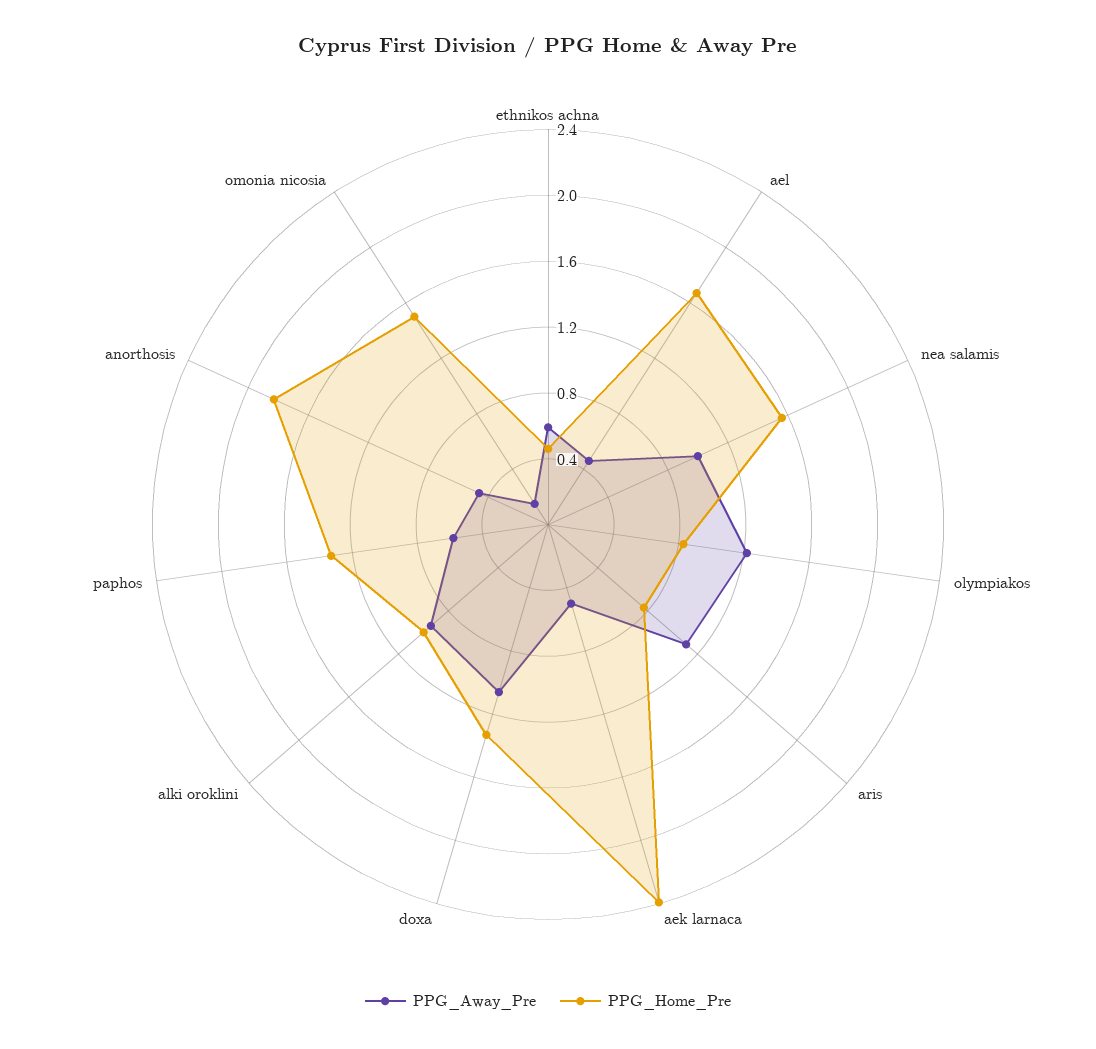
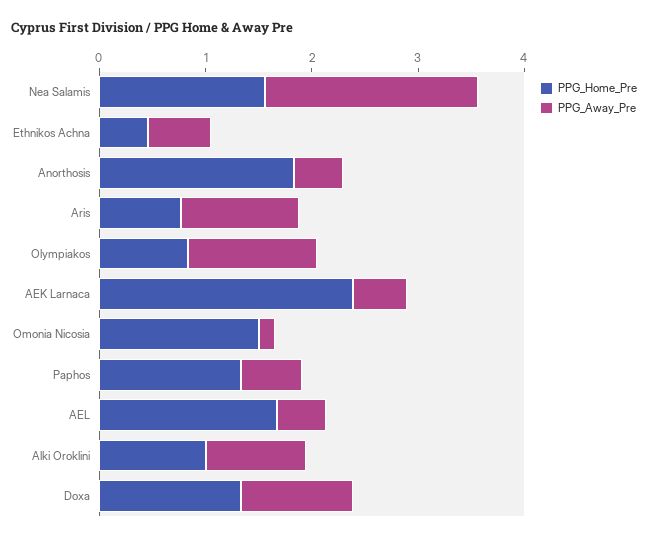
  {
    "PPG_Away_Pre": {
      "ethnikos achna": 0.6,
      "ael": 0.5,
-     "nea salamis": 1,
+     "nea salamis": 2,
      "olympiakos": 1.2,
      "aris": 1.1,
      "aek larnaca": 0.5,
      "doxa": 1.1,
      "alki oroklini": 0.9,
      "paphos": 0.6,
      "anorthosis": 0.5,
      "omonia nicosia": 0.2
    },
    "PPG_Home_Pre": {
      "ethnikos achna": 0.5,
      "ael": 1.7,
      "nea salamis": 1.6,
      "olympiakos": 0.8,
      "aris": 0.8,
      "aek larnaca": 2.4,
      "doxa": 1.3,
      "alki oroklini": 1,
      "paphos": 1.3,
      "anorthosis": 1.8,
      "omonia nicosia": 1.5
    }
  }

